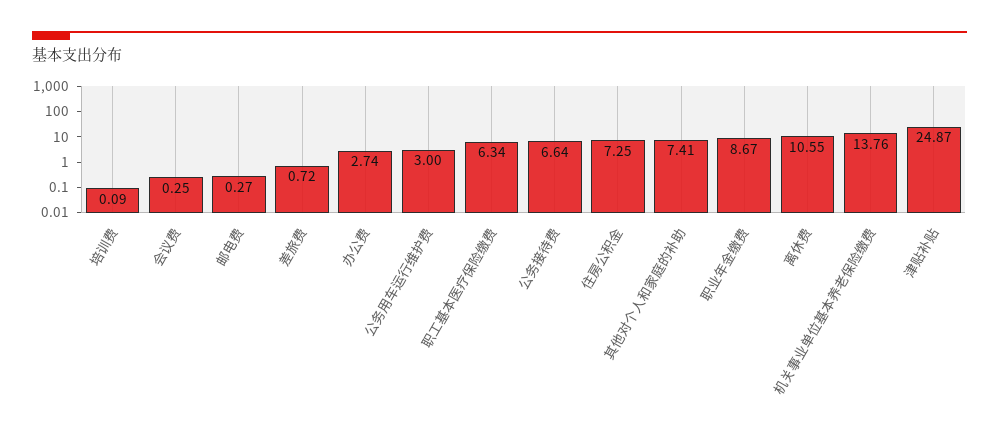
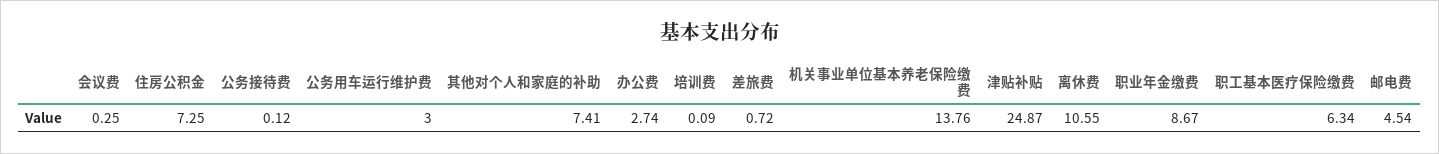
  {
    "培训费": 0.09,
    "会议费": 0.25,
-   "邮电费": 0.27,
+   "邮电费": 4.54,
    "差旅费": 0.72,
    "办公费": 2.74,
    "公务用车运行维护费": 3,
    "职工基本医疗保险缴费": 6.34,
-   "公务接待费": 6.64,
+   "公务接待费": 0.12,
    "住房公积金": 7.25,
    "其他对个人和家庭的补助": 7.41,
    "职业年金缴费": 8.67,
    "离休费": 10.55,
    "机关事业单位基本养老保险缴费": 13.76,
    "津贴补贴": 24.87
  }

